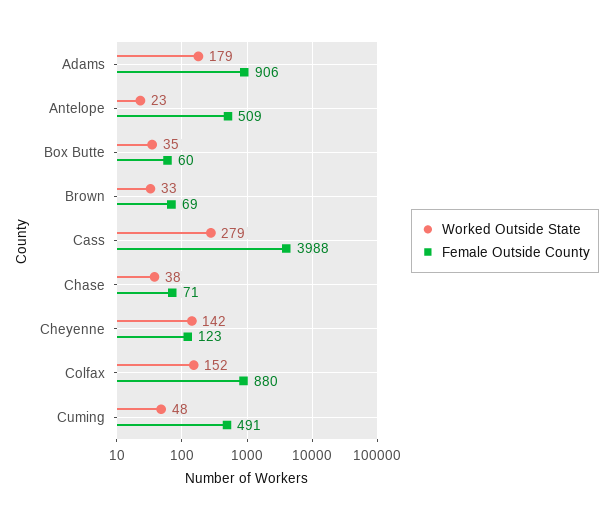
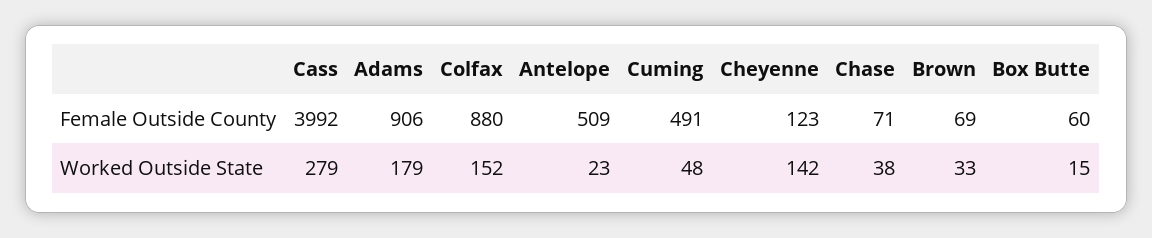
  {
    "Worked Outside State": {
      "Adams": 179,
      "Antelope": 23,
-     "Box Butte": 35,
+     "Box Butte": 15,
      "Brown": 33,
      "Cass": 279,
      "Chase": 38,
      "Cheyenne": 142,
      "Colfax": 152,
      "Cuming": 48
    },
    "Female Outside County": {
      "Adams": 906,
      "Antelope": 509,
      "Box Butte": 60,
      "Brown": 69,
-     "Cass": 3988,
+     "Cass": 3992,
      "Chase": 71,
      "Cheyenne": 123,
      "Colfax": 880,
      "Cuming": 491
    }
  }

